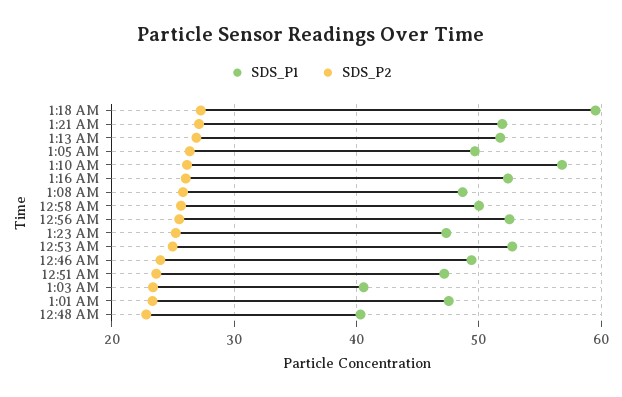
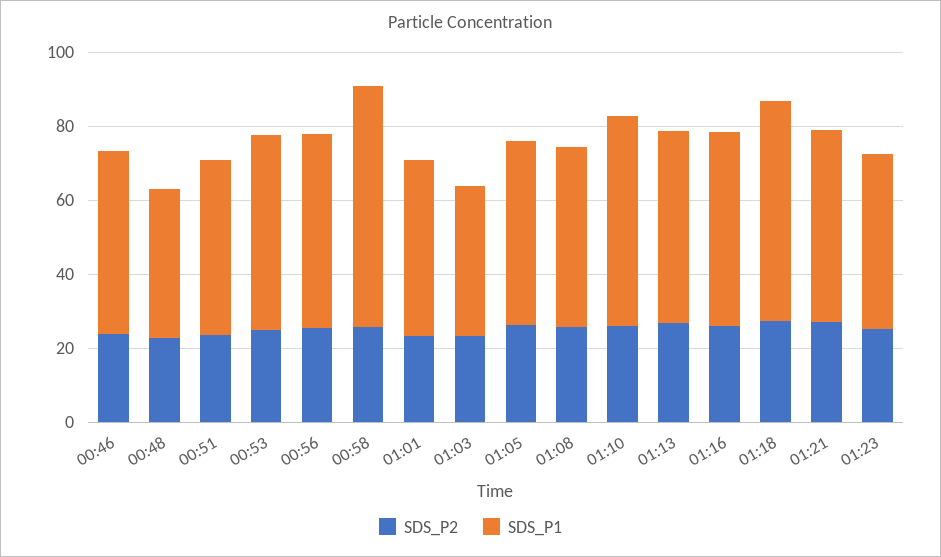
  {
    "SDS_P1": {
      "1:18 AM": 60,
      "1:21 AM": 52,
      "1:13 AM": 52,
      "1:05 AM": 50,
      "1:10 AM": 57,
      "1:16 AM": 52,
      "1:08 AM": 49,
-     "12:58 AM": 50,
+     "12:58 AM": 65,
      "12:56 AM": 53,
      "1:23 AM": 47,
      "12:53 AM": 53,
      "12:46 AM": 49,
      "12:51 AM": 47,
      "1:03 AM": 41,
      "1:01 AM": 48,
      "12:48 AM": 40
    },
    "SDS_P2": {
      "1:18 AM": 27,
      "1:21 AM": 27,
      "1:13 AM": 27,
      "1:05 AM": 26,
      "1:10 AM": 26,
      "1:16 AM": 26,
      "1:08 AM": 26,
      "12:58 AM": 26,
      "12:56 AM": 26,
      "1:23 AM": 25,
      "12:53 AM": 25,
      "12:46 AM": 24,
      "12:51 AM": 24,
      "1:03 AM": 23,
      "1:01 AM": 23,
      "12:48 AM": 23
    }
  }

